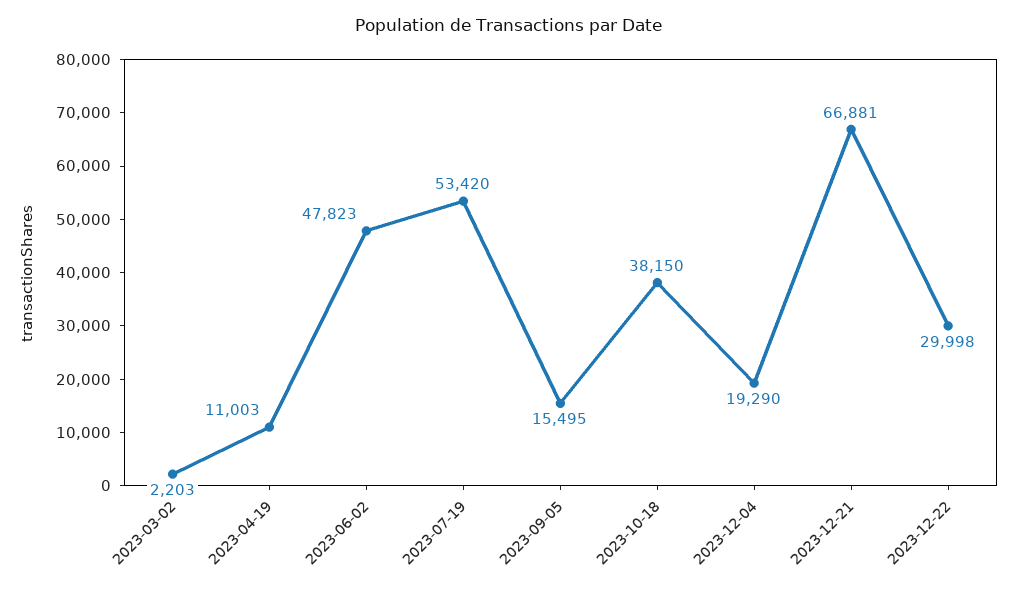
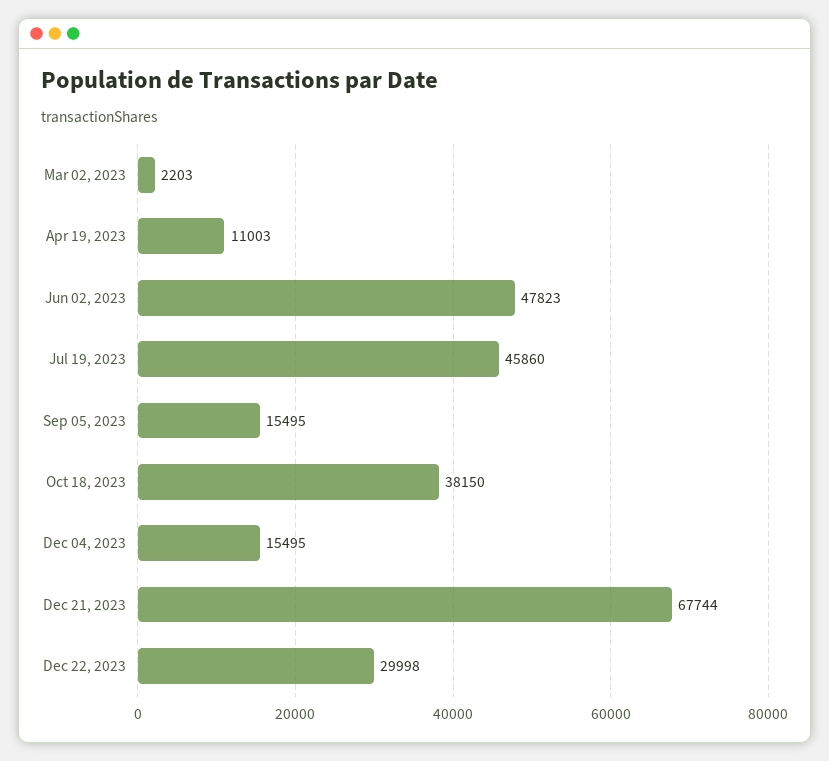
  {
    "2023-03-02": 2203,
    "2023-04-19": 11003,
    "2023-06-02": 47823,
-   "2023-07-19": 53420,
+   "2023-07-19": 45860,
    "2023-09-05": 15495,
    "2023-10-18": 38150,
-   "2023-12-04": 19290,
+   "2023-12-04": 15495,
-   "2023-12-21": 66881,
+   "2023-12-21": 67744,
    "2023-12-22": 29998
  }

